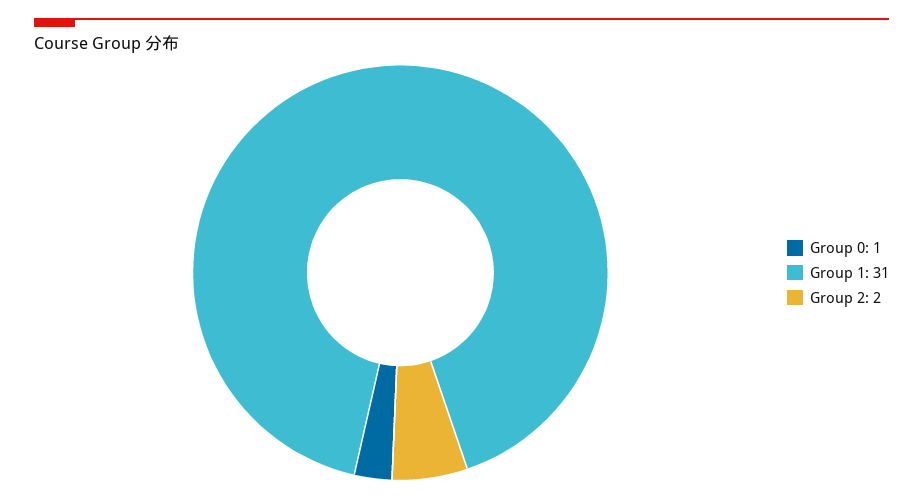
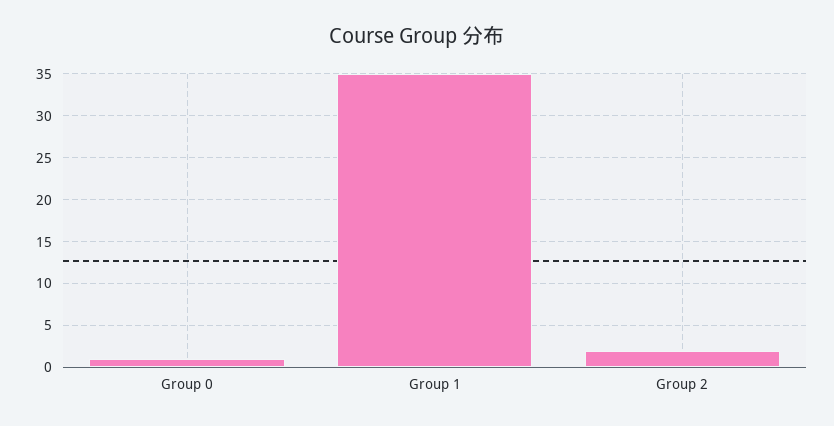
  {
    "Group 0": 1,
-   "Group 1": 31,
+   "Group 1": 35,
    "Group 2": 2
  }

